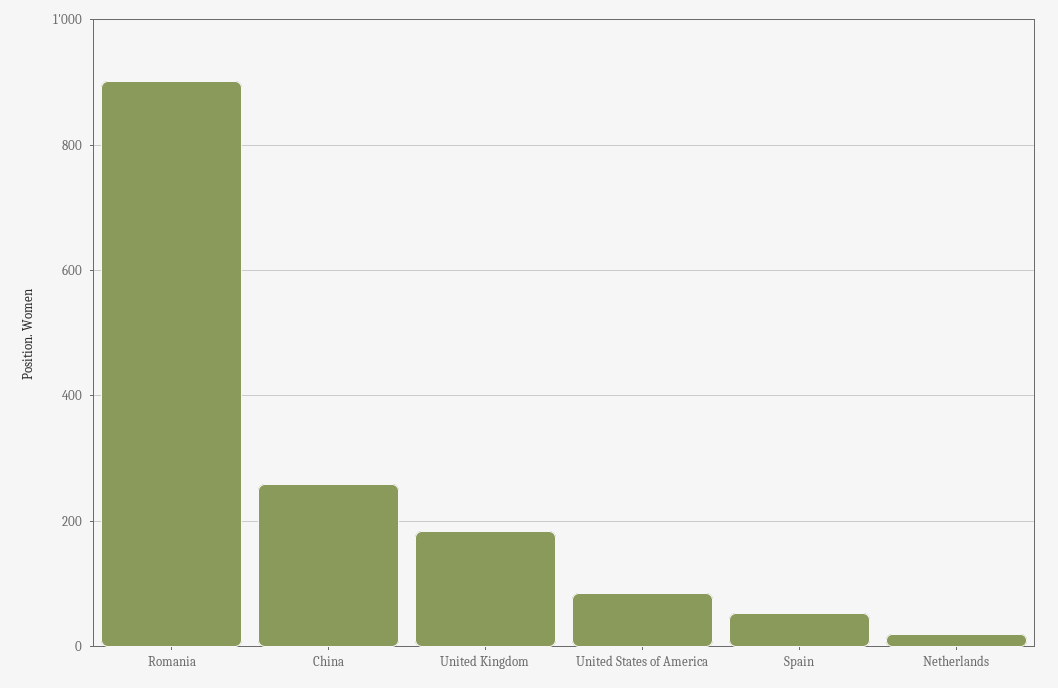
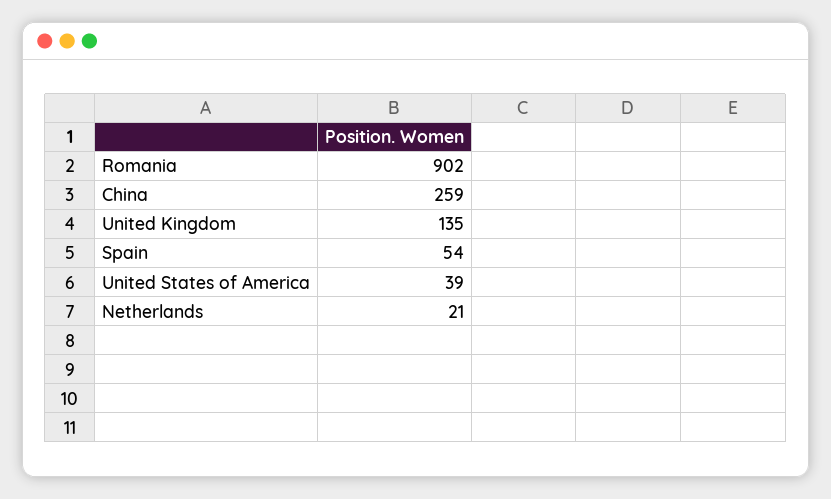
  {
    "Romania": 902,
    "China": 259,
-   "United Kingdom": 180,
+   "United Kingdom": 135,
-   "United States of America": 80,
+   "United States of America": 39,
    "Spain": 54,
    "Netherlands": 21
  }

